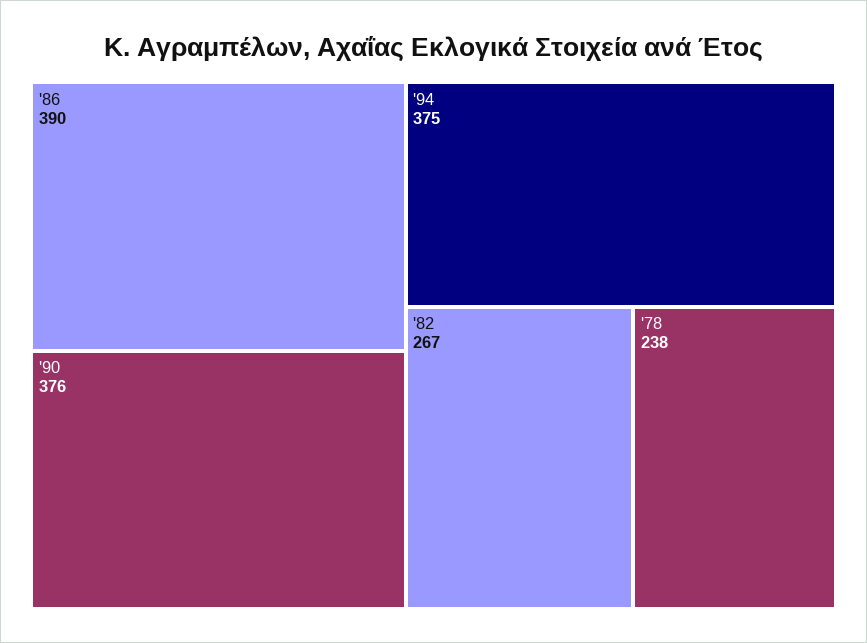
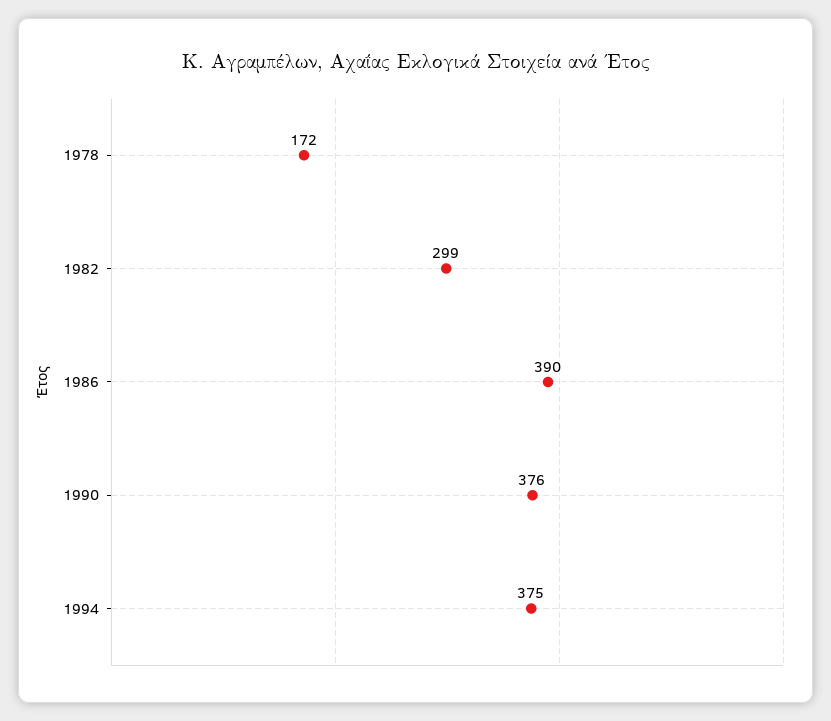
  {
    "'86": 390,
    "'90": 376,
    "'94": 375,
-   "'82": 267,
+   "'82": 299,
-   "'78": 238
+   "'78": 172
  }

